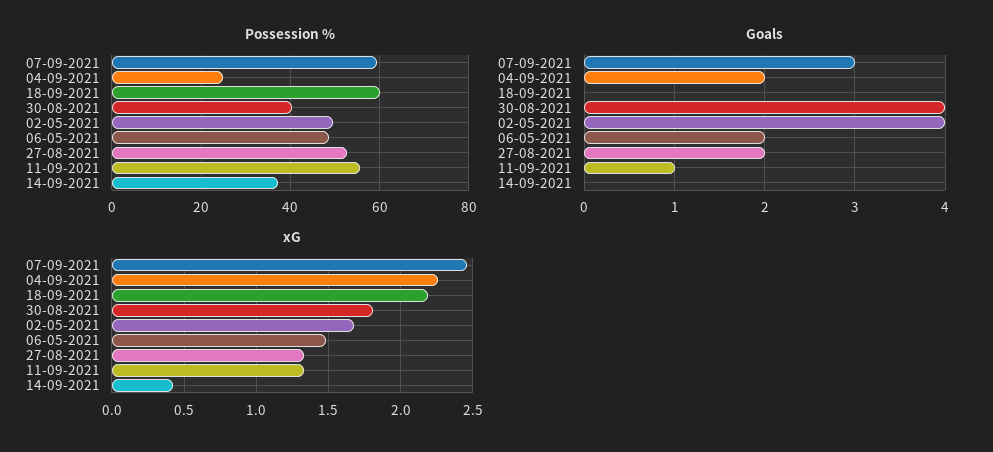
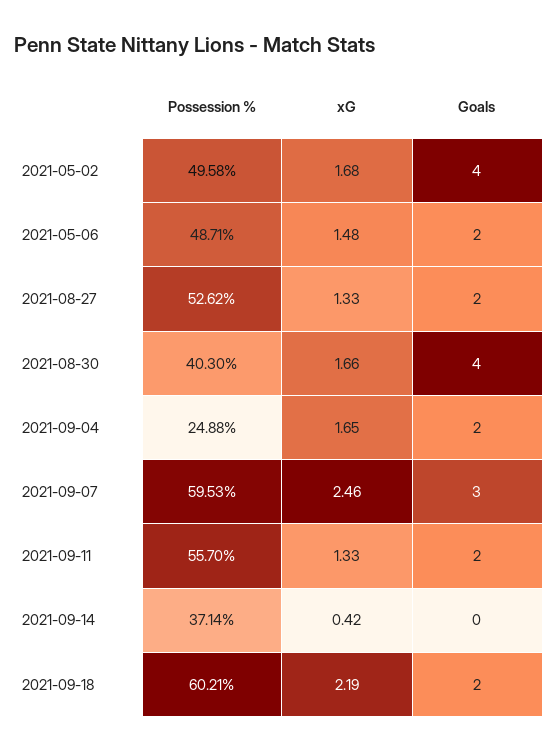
  {
    "Possession %": {
      "07-09-2021": 59.53,
      "04-09-2021": 24.88,
      "18-09-2021": 60.21,
      "30-08-2021": 40.3,
      "02-05-2021": 49.58,
      "06-05-2021": 48.71,
      "27-08-2021": 52.62,
      "11-09-2021": 55.7,
      "14-09-2021": 37.14
    },
    "Goals": {
      "07-09-2021": 3,
      "04-09-2021": 2,
-     "18-09-2021": 0,
+     "18-09-2021": 2,
      "30-08-2021": 4,
      "02-05-2021": 4,
      "06-05-2021": 2,
      "27-08-2021": 2,
-     "11-09-2021": 1,
+     "11-09-2021": 2,
      "14-09-2021": 0
    },
    "xG": {
      "07-09-2021": 2.46,
-     "04-09-2021": 2.25,
+     "04-09-2021": 1.65,
      "18-09-2021": 2.19,
-     "30-08-2021": 1.8,
+     "30-08-2021": 1.66,
      "02-05-2021": 1.68,
      "06-05-2021": 1.48,
      "27-08-2021": 1.33,
      "11-09-2021": 1.33,
      "14-09-2021": 0.42
    }
  }

